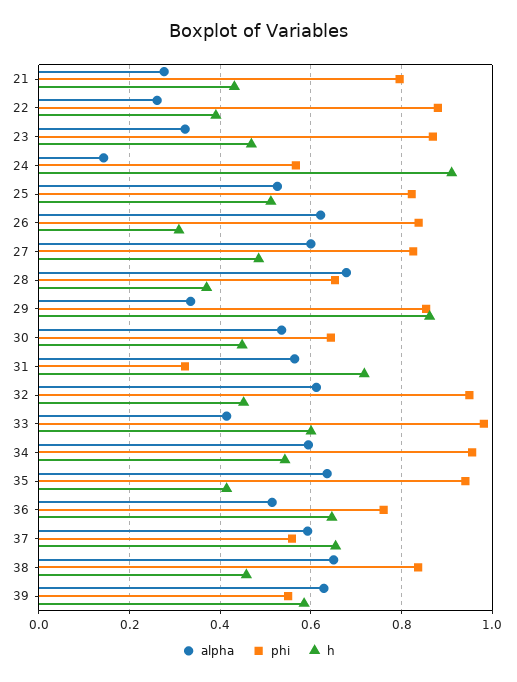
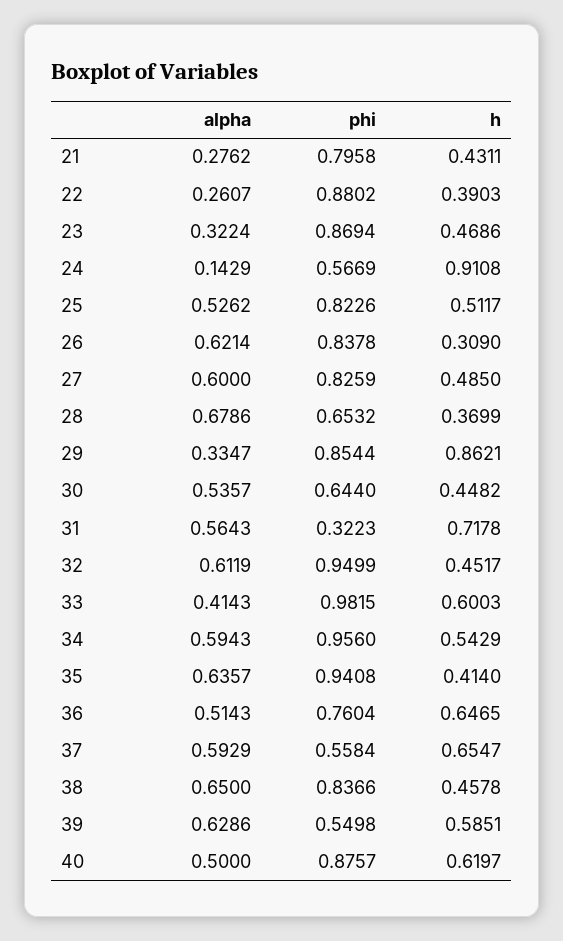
  {
    "alpha": {
      "21": 0.2762,
      "22": 0.2607,
      "23": 0.3224,
      "24": 0.1429,
      "25": 0.5262,
      "26": 0.6214,
      "27": 0.6,
      "28": 0.6786,
      "29": 0.3347,
      "30": 0.5357,
      "31": 0.5643,
      "32": 0.6119,
      "33": 0.4143,
      "34": 0.5943,
      "35": 0.6357,
      "36": 0.5143,
      "37": 0.5929,
      "38": 0.65,
-     "39": 0.6286
+     "39": 0.6286,
+     "40": 0.5
    },
    "phi": {
      "21": 0.7958,
      "22": 0.8802,
      "23": 0.8694,
      "24": 0.5669,
      "25": 0.8226,
      "26": 0.8378,
      "27": 0.8259,
      "28": 0.6532,
      "29": 0.8544,
      "30": 0.644,
      "31": 0.3223,
      "32": 0.9499,
      "33": 0.9815,
      "34": 0.956,
      "35": 0.9408,
      "36": 0.7604,
      "37": 0.5584,
      "38": 0.8366,
-     "39": 0.5498
+     "39": 0.5498,
+     "40": 0.8757
    },
    "h": {
      "21": 0.4311,
      "22": 0.3903,
      "23": 0.4686,
      "24": 0.9108,
      "25": 0.5117,
      "26": 0.309,
      "27": 0.485,
      "28": 0.3699,
      "29": 0.8621,
      "30": 0.4482,
      "31": 0.7178,
      "32": 0.4517,
      "33": 0.6003,
      "34": 0.5429,
      "35": 0.414,
      "36": 0.6465,
      "37": 0.6547,
      "38": 0.4578,
-     "39": 0.5851
+     "39": 0.5851,
+     "40": 0.6197
    }
  }

